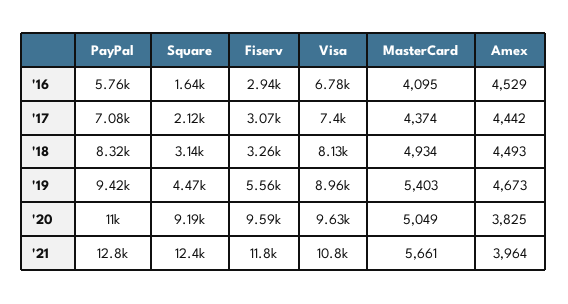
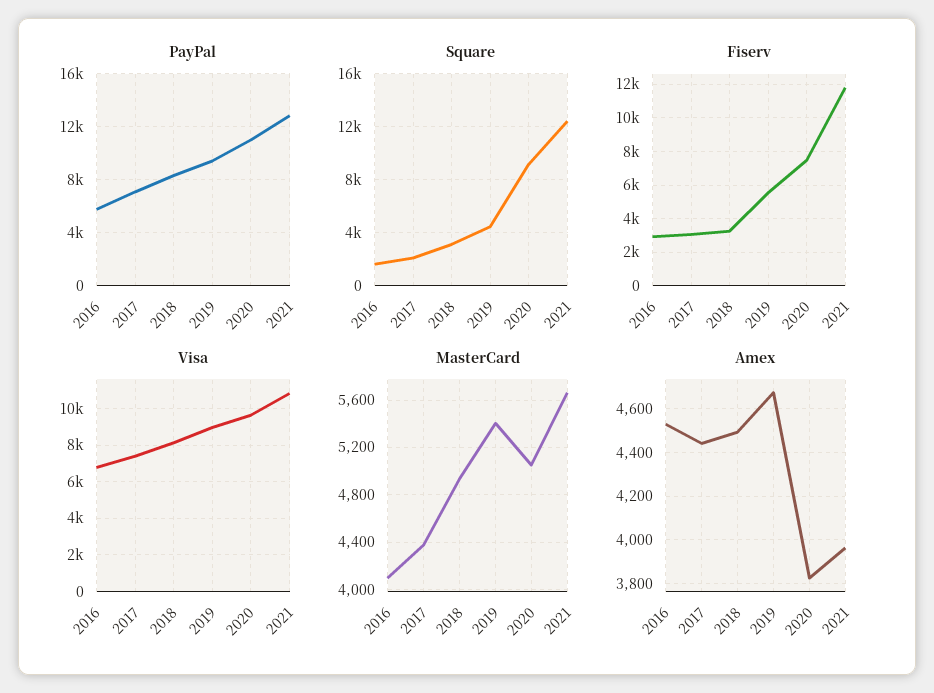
  {
    "PayPal": {
      "'16": 5760,
      "'17": 7080,
      "'18": 8320,
      "'19": 9420,
      "'20": 11000,
      "'21": 12800
    },
    "Square": {
      "'16": 1640,
      "'17": 2120,
      "'18": 3140,
      "'19": 4470,
      "'20": 9190,
      "'21": 12400
    },
    "Fiserv": {
      "'16": 2940,
      "'17": 3070,
      "'18": 3260,
      "'19": 5560,
-     "'20": 9590,
+     "'20": 7500,
      "'21": 11800
    },
    "Visa": {
      "'16": 6780,
      "'17": 7400,
      "'18": 8130,
      "'19": 8960,
      "'20": 9630,
      "'21": 10800
    },
    "MasterCard": {
      "'16": 4095,
      "'17": 4374,
      "'18": 4934,
      "'19": 5403,
      "'20": 5049,
      "'21": 5661
    },
    "Amex": {
      "'16": 4529,
      "'17": 4442,
      "'18": 4493,
      "'19": 4673,
      "'20": 3825,
      "'21": 3964
    }
  }

